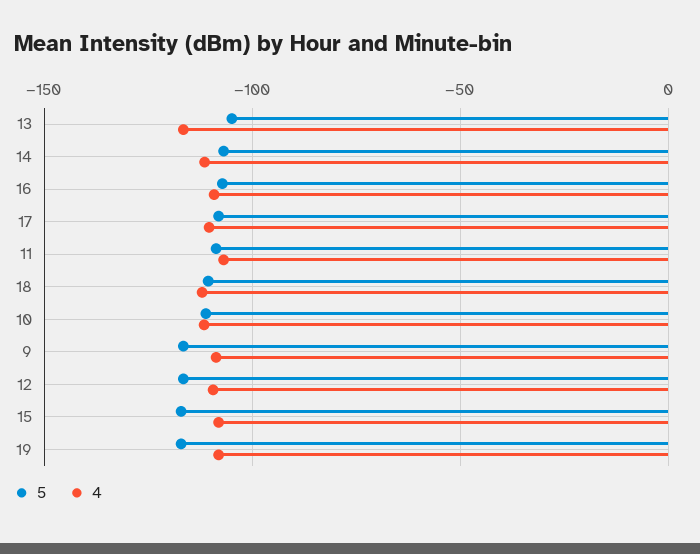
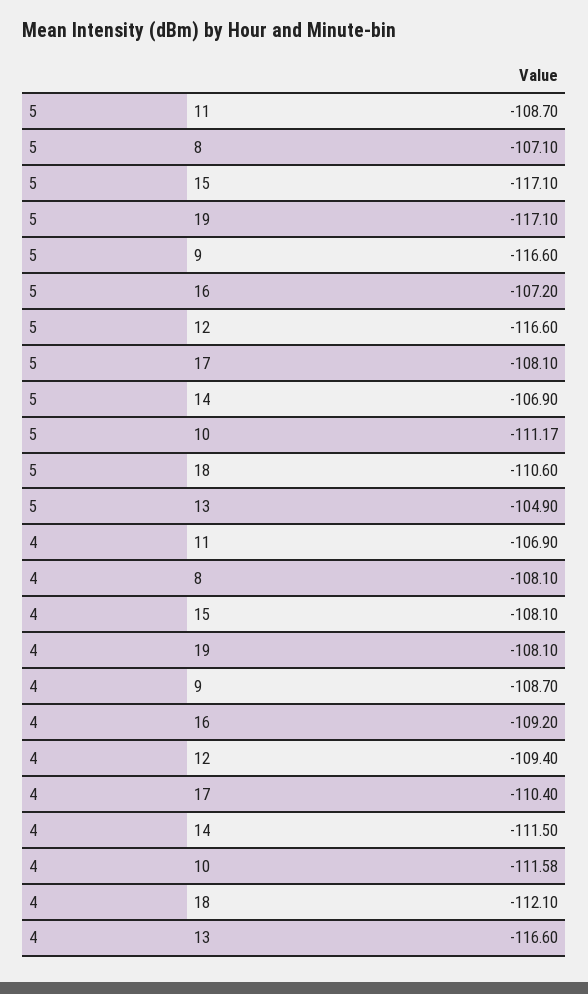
  {
    "5": {
      "13": -104.9,
      "14": -106.9,
      "16": -107.2,
      "17": -108.1,
      "11": -108.7,
      "18": -110.6,
      "10": -111.17,
      "9": -116.6,
      "12": -116.6,
      "15": -117.1,
-     "19": -117.1
+     "19": -117.1,
+     "8": -107.1
    },
    "4": {
      "13": -116.6,
      "14": -111.5,
      "16": -109.2,
      "17": -110.4,
      "11": -106.9,
      "18": -112.1,
      "10": -111.58,
      "9": -108.7,
      "12": -109.4,
      "15": -108.1,
-     "19": -108.1
+     "19": -108.1,
+     "8": -108.1
    }
  }

